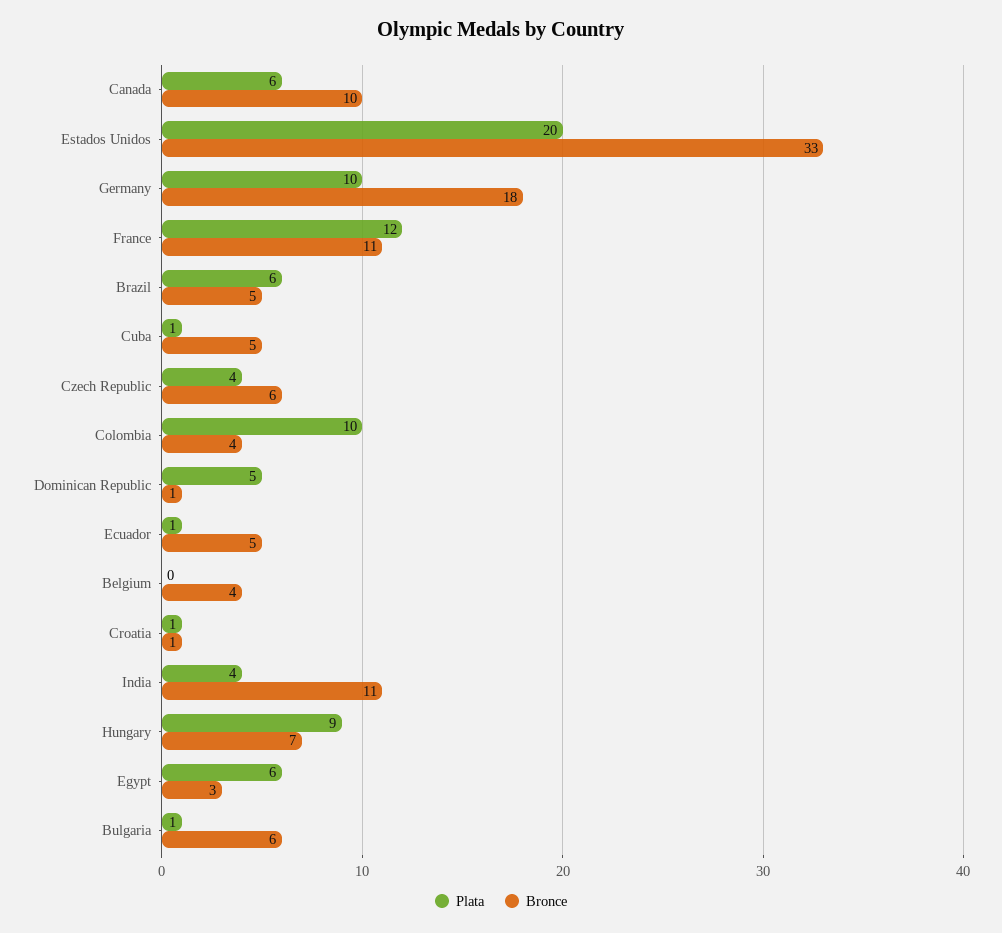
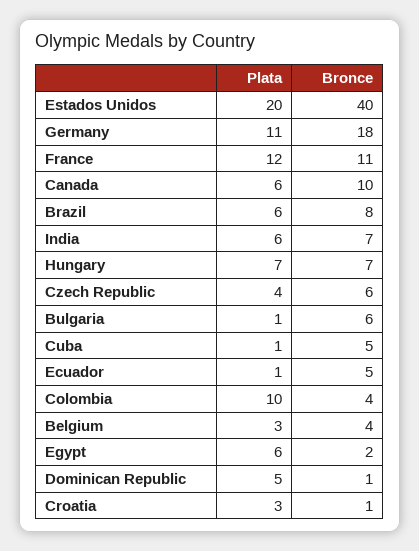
  {
    "Plata": {
      "Canada": 6,
      "Estados Unidos": 20,
-     "Germany": 10,
+     "Germany": 11,
      "France": 12,
      "Brazil": 6,
      "Cuba": 1,
      "Czech Republic": 4,
      "Colombia": 10,
      "Dominican Republic": 5,
      "Ecuador": 1,
-     "Belgium": 0,
+     "Belgium": 3,
-     "Croatia": 1,
+     "Croatia": 3,
-     "India": 4,
+     "India": 6,
-     "Hungary": 9,
+     "Hungary": 7,
      "Egypt": 6,
      "Bulgaria": 1
    },
    "Bronce": {
      "Canada": 10,
-     "Estados Unidos": 33,
+     "Estados Unidos": 40,
      "Germany": 18,
      "France": 11,
-     "Brazil": 5,
+     "Brazil": 8,
      "Cuba": 5,
      "Czech Republic": 6,
      "Colombia": 4,
      "Dominican Republic": 1,
      "Ecuador": 5,
      "Belgium": 4,
      "Croatia": 1,
-     "India": 11,
+     "India": 7,
      "Hungary": 7,
-     "Egypt": 3,
+     "Egypt": 2,
      "Bulgaria": 6
    }
  }

